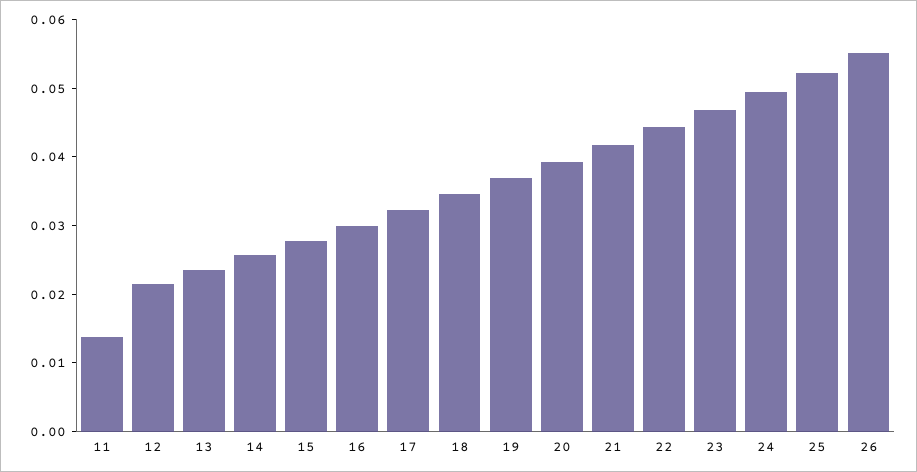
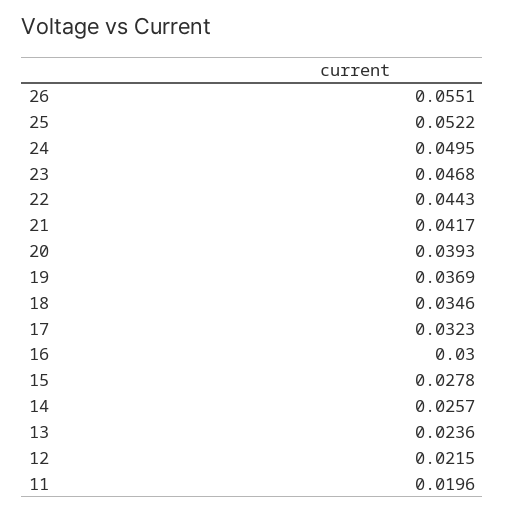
  {
-   "11": 0.014,
+   "11": 0.0196,
    "12": 0.0215,
    "13": 0.0236,
    "14": 0.0257,
    "15": 0.0278,
    "16": 0.03,
    "17": 0.0323,
    "18": 0.0346,
    "19": 0.0369,
    "20": 0.0393,
    "21": 0.0417,
    "22": 0.0443,
    "23": 0.0468,
    "24": 0.0495,
    "25": 0.0522,
    "26": 0.0551
  }

